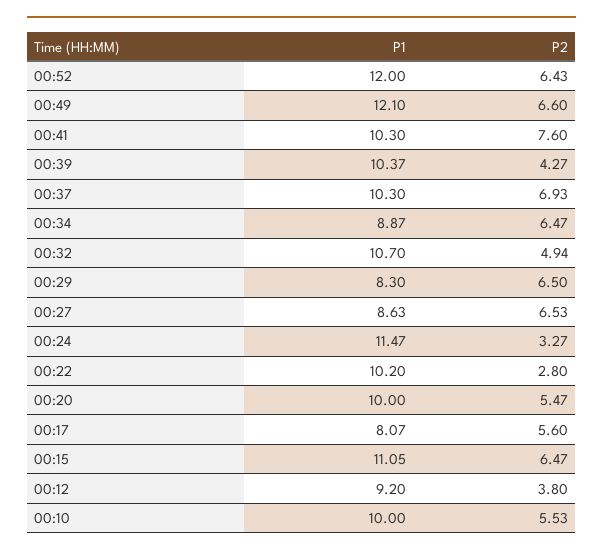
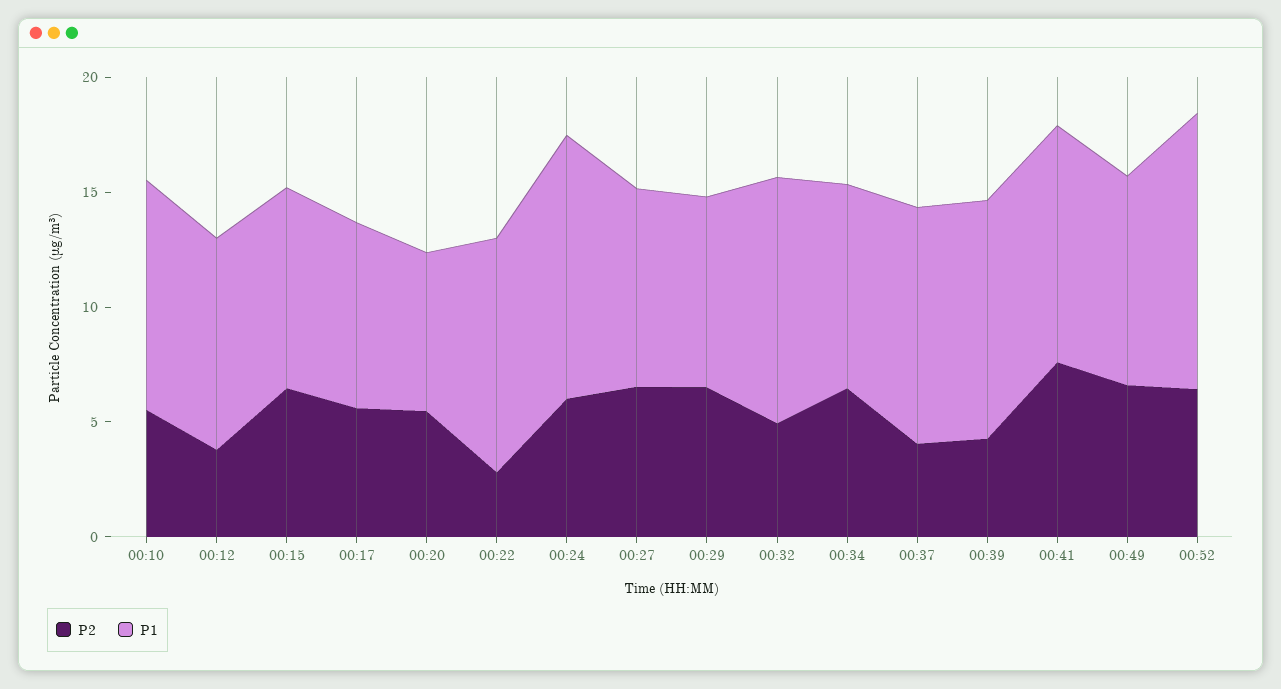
  {
    "P1": {
      "00:52": 12,
-     "00:49": 12.1,
+     "00:49": 9,
      "00:41": 10.3,
      "00:39": 10.37,
      "00:37": 10.3,
      "00:34": 8.87,
      "00:32": 10.7,
      "00:29": 8.3,
      "00:27": 8.63,
      "00:24": 11.47,
      "00:22": 10.2,
-     "00:20": 10,
+     "00:20": 7,
      "00:17": 8.07,
-     "00:15": 11.05,
+     "00:15": 9,
      "00:12": 9.2,
      "00:10": 10
    },
    "P2": {
      "00:52": 6.43,
      "00:49": 6.6,
      "00:41": 7.6,
      "00:39": 4.27,
-     "00:37": 6.93,
+     "00:37": 4,
      "00:34": 6.47,
      "00:32": 4.94,
      "00:29": 6.5,
      "00:27": 6.53,
-     "00:24": 3.27,
+     "00:24": 6,
      "00:22": 2.8,
      "00:20": 5.47,
      "00:17": 5.6,
      "00:15": 6.47,
      "00:12": 3.8,
      "00:10": 5.53
    }
  }

